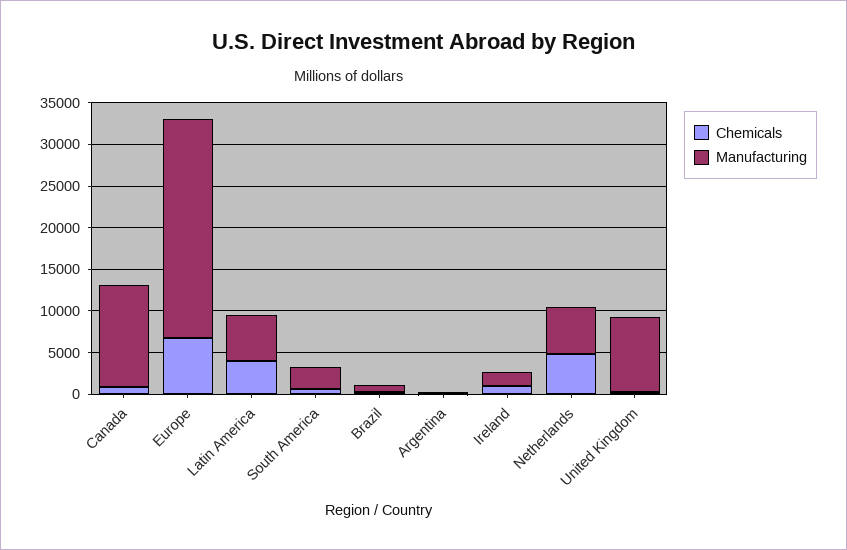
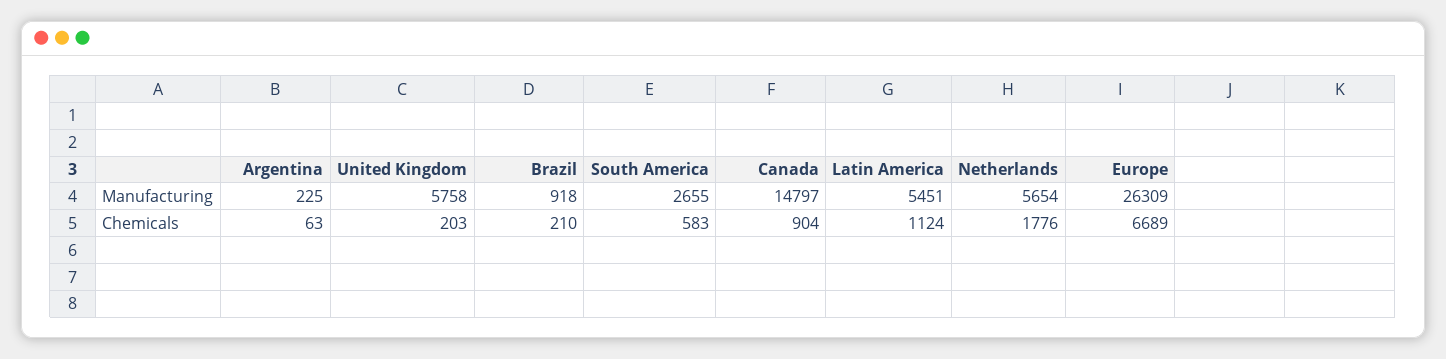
  {
    "Chemicals": {
      "Canada": 904,
      "Europe": 6689,
-     "Latin America": 4000,
+     "Latin America": 1124,
      "South America": 583,
      "Brazil": 210,
      "Argentina": 63,
-     "Ireland": 1000,
-     "Netherlands": 5000,
+     "Netherlands": 1776,
      "United Kingdom": 203
    },
    "Manufacturing": {
-     "Canada": 12000,
+     "Canada": 14797,
      "Europe": 26309,
      "Latin America": 5451,
      "South America": 2655,
      "Brazil": 918,
      "Argentina": 225,
-     "Ireland": 2000,
      "Netherlands": 5654,
-     "United Kingdom": 9000
+     "United Kingdom": 5758
    }
  }

